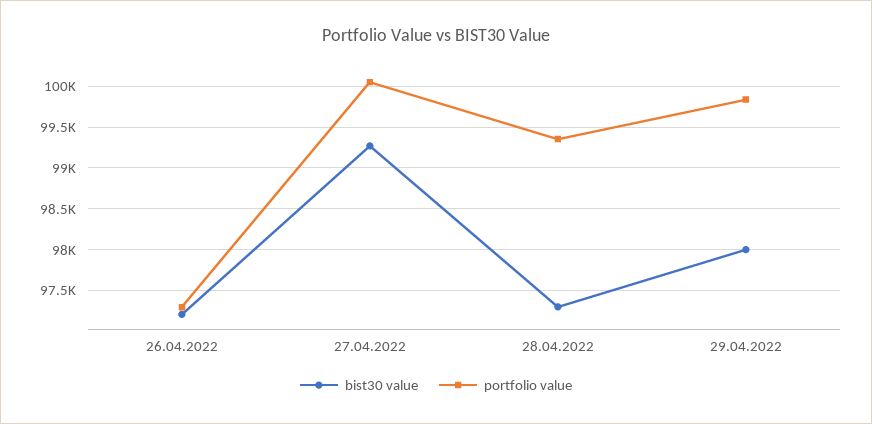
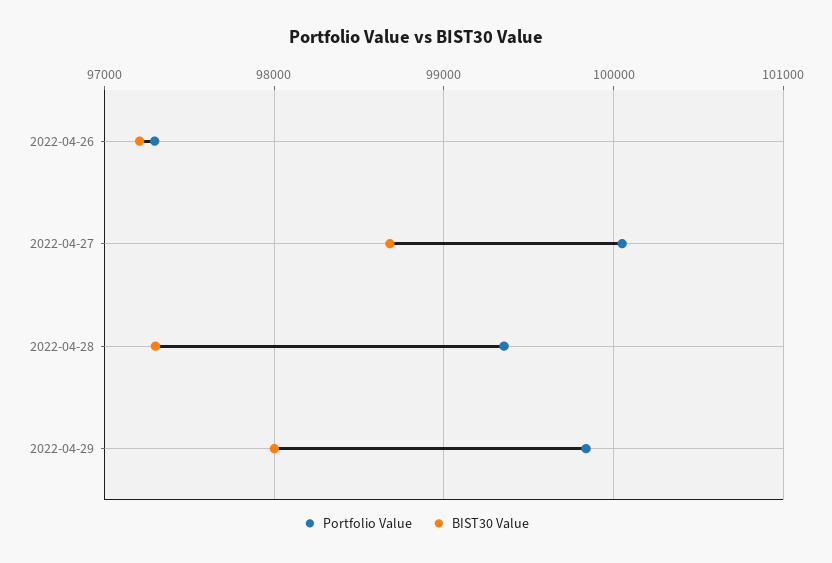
  {
    "bist30 value": {
      "26.04.2022": 97200,
-     "27.04.2022": 99300,
+     "27.04.2022": 98700,
      "28.04.2022": 97300,
      "29.04.2022": 98000
    },
    "portfolio value": {
      "26.04.2022": 97300,
      "27.04.2022": 100100,
      "28.04.2022": 99400,
      "29.04.2022": 99800
    }
  }

